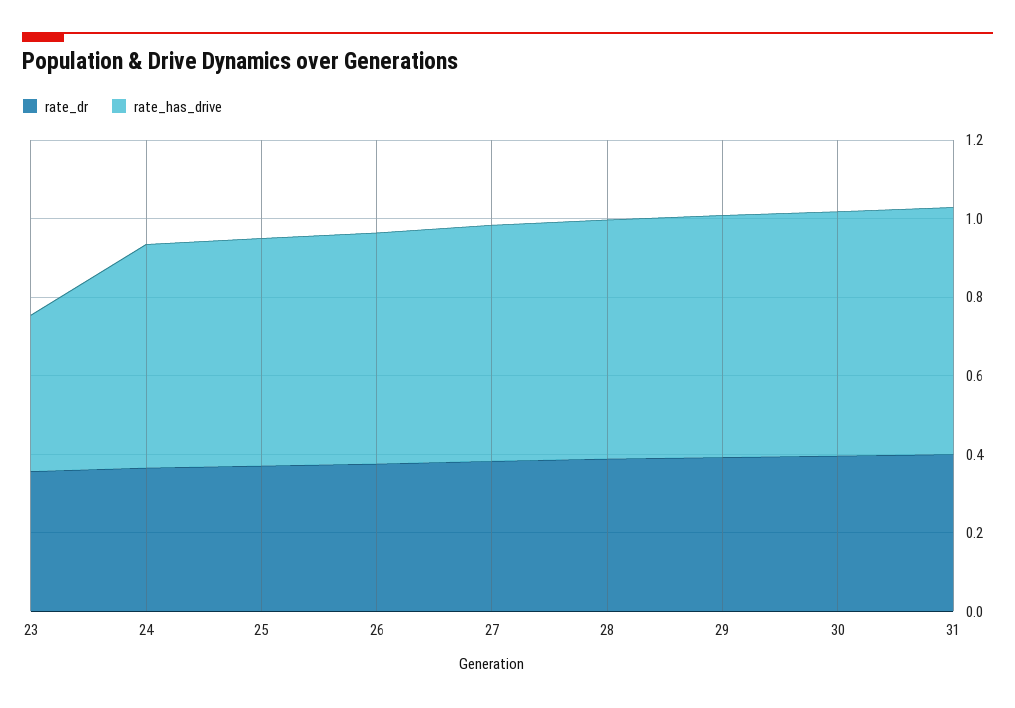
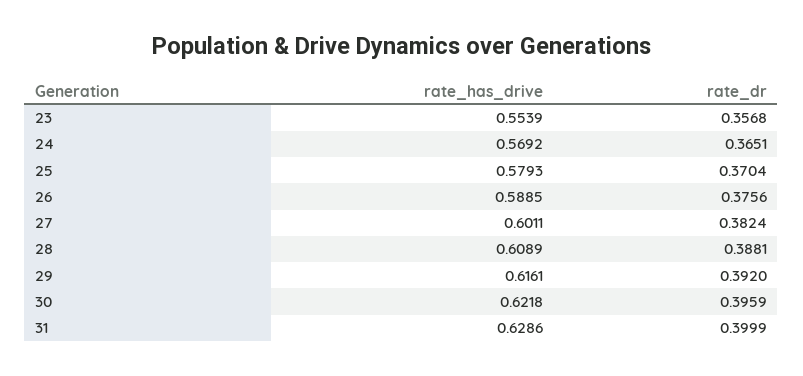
  {
    "rate_dr": {
      "23": 0.3568,
      "24": 0.3651,
      "25": 0.3704,
      "26": 0.3756,
      "27": 0.3824,
      "28": 0.3881,
      "29": 0.392,
      "30": 0.3959,
      "31": 0.3999
    },
    "rate_has_drive": {
-     "23": 0.4,
+     "23": 0.5539,
      "24": 0.5692,
      "25": 0.5793,
      "26": 0.5885,
      "27": 0.6011,
      "28": 0.6089,
      "29": 0.6161,
      "30": 0.6218,
      "31": 0.6286
    }
  }

